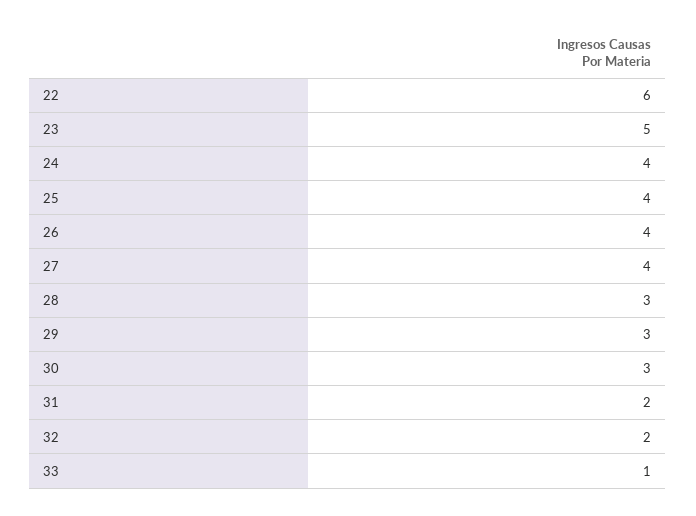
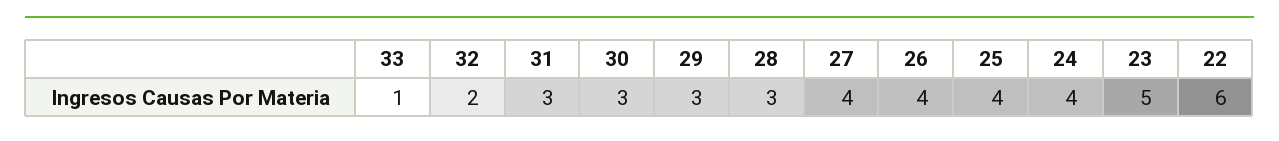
  {
    "22": 6,
    "23": 5,
    "24": 4,
    "25": 4,
    "26": 4,
    "27": 4,
    "28": 3,
    "29": 3,
    "30": 3,
-   "31": 2,
+   "31": 3,
    "32": 2,
    "33": 1
  }

